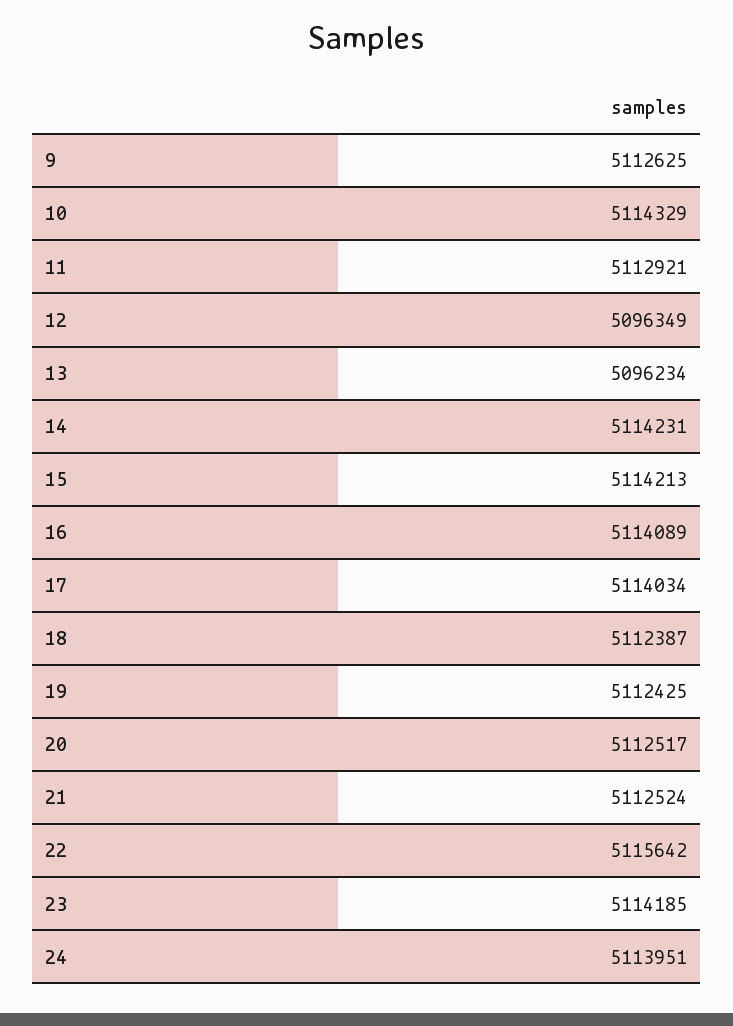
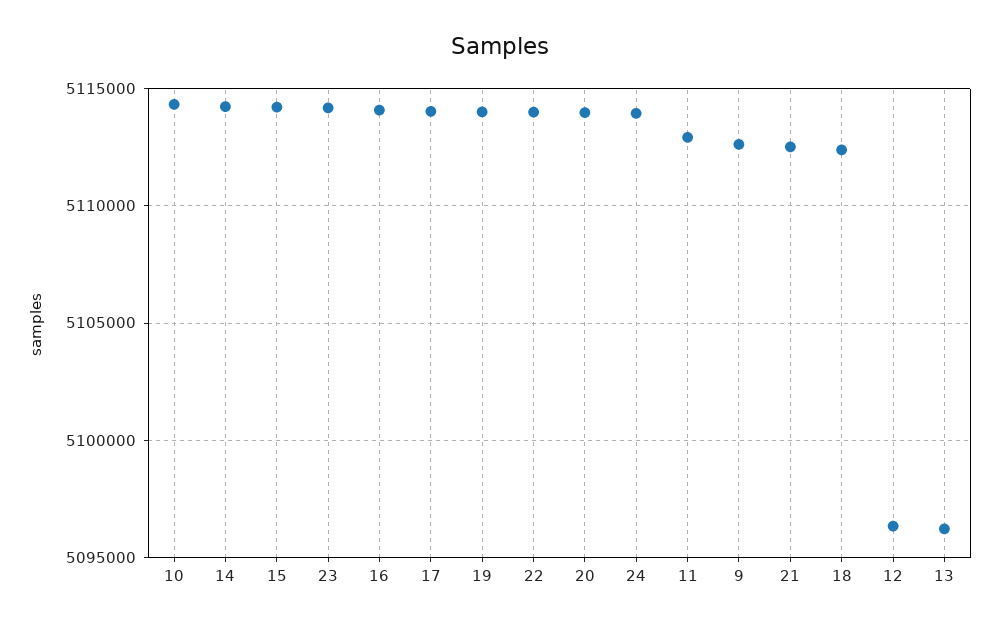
  {
    "9": 5112625,
    "10": 5114329,
    "11": 5112921,
    "12": 5096349,
    "13": 5096234,
    "14": 5114231,
    "15": 5114213,
    "16": 5114089,
    "17": 5114034,
    "18": 5112387,
-   "19": 5112425,
+   "19": 5114000,
-   "20": 5112517,
+   "20": 5114000,
    "21": 5112524,
-   "22": 5115642,
+   "22": 5114000,
    "23": 5114185,
    "24": 5113951
  }

